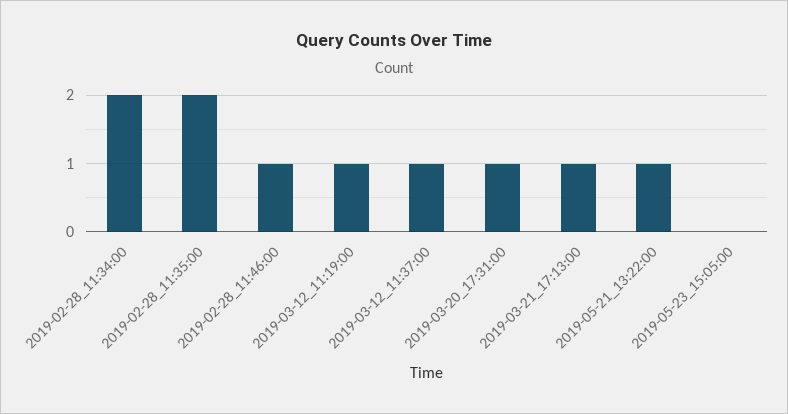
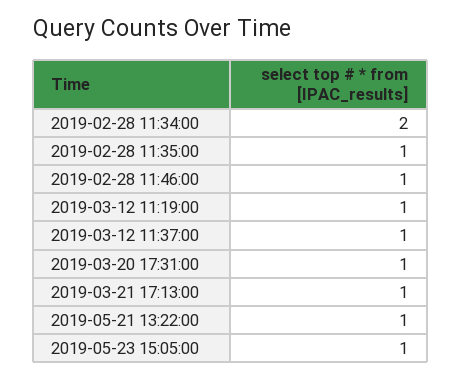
  {
    "2019-02-28_11:34:00": 2,
-   "2019-02-28_11:35:00": 2,
+   "2019-02-28_11:35:00": 1,
    "2019-02-28_11:46:00": 1,
    "2019-03-12_11:19:00": 1,
    "2019-03-12_11:37:00": 1,
    "2019-03-20_17:31:00": 1,
    "2019-03-21_17:13:00": 1,
    "2019-05-21_13:22:00": 1,
-   "2019-05-23_15:05:00": 0
+   "2019-05-23_15:05:00": 1
  }

